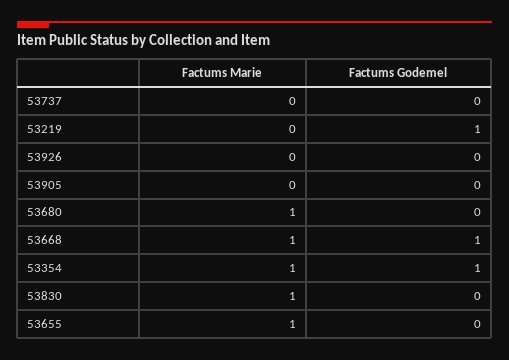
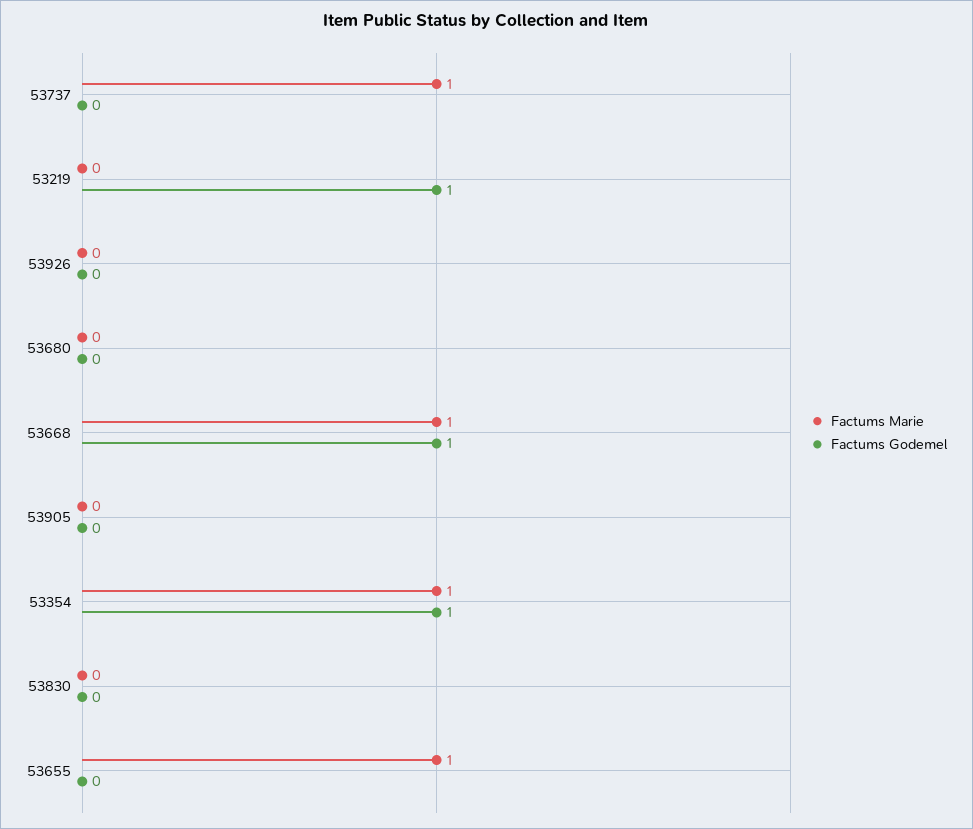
  {
    "Factums Marie": {
-     "53737": 0,
+     "53737": 1,
      "53219": 0,
      "53926": 0,
      "53905": 0,
-     "53680": 1,
+     "53680": 0,
      "53668": 1,
      "53354": 1,
-     "53830": 1,
+     "53830": 0,
      "53655": 1
    },
    "Factums Godemel": {
      "53737": 0,
      "53219": 1,
      "53926": 0,
      "53905": 0,
      "53680": 0,
      "53668": 1,
      "53354": 1,
      "53830": 0,
      "53655": 0
    }
  }

